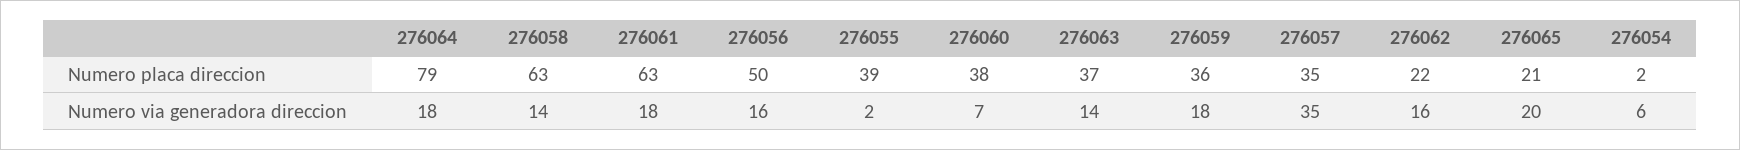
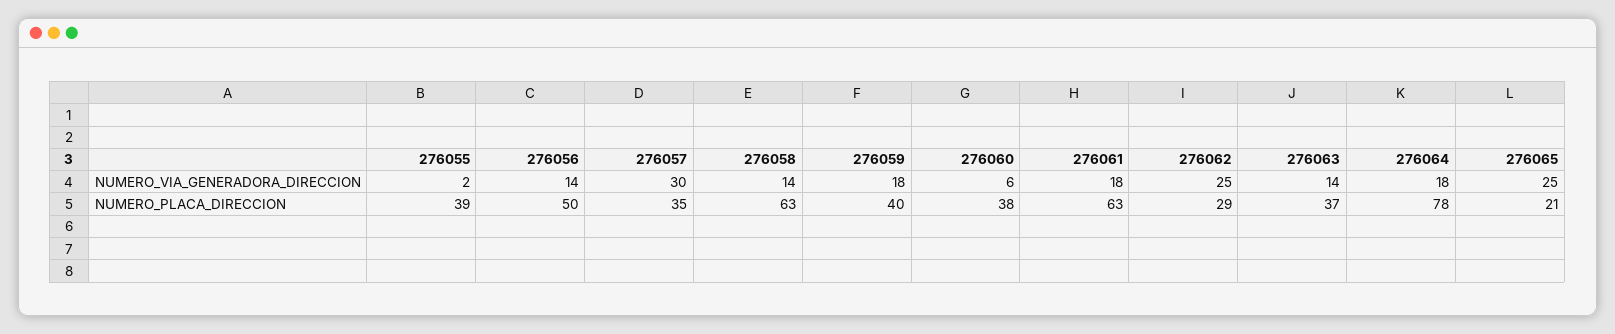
  {
    "276064": {
-     "Numero placa direccion": 79,
+     "Numero placa direccion": 78,
      "Numero via generadora direccion": 18
    },
    "276058": {
      "Numero placa direccion": 63,
      "Numero via generadora direccion": 14
    },
    "276061": {
      "Numero placa direccion": 63,
      "Numero via generadora direccion": 18
    },
    "276056": {
      "Numero placa direccion": 50,
-     "Numero via generadora direccion": 16
+     "Numero via generadora direccion": 14
    },
    "276055": {
      "Numero placa direccion": 39,
      "Numero via generadora direccion": 2
    },
    "276060": {
      "Numero placa direccion": 38,
-     "Numero via generadora direccion": 7
+     "Numero via generadora direccion": 6
    },
    "276063": {
      "Numero placa direccion": 37,
      "Numero via generadora direccion": 14
    },
    "276059": {
-     "Numero placa direccion": 36,
+     "Numero placa direccion": 40,
      "Numero via generadora direccion": 18
    },
    "276057": {
      "Numero placa direccion": 35,
-     "Numero via generadora direccion": 35
+     "Numero via generadora direccion": 30
    },
    "276062": {
-     "Numero placa direccion": 22,
+     "Numero placa direccion": 29,
-     "Numero via generadora direccion": 16
+     "Numero via generadora direccion": 25
    },
    "276065": {
      "Numero placa direccion": 21,
-     "Numero via generadora direccion": 20
+     "Numero via generadora direccion": 25
-   },
+   }
-   "276054": {
-     "Numero placa direccion": 2,
-     "Numero via generadora direccion": 6
-   }
  }

